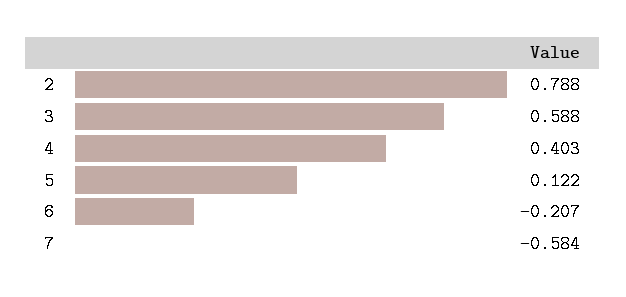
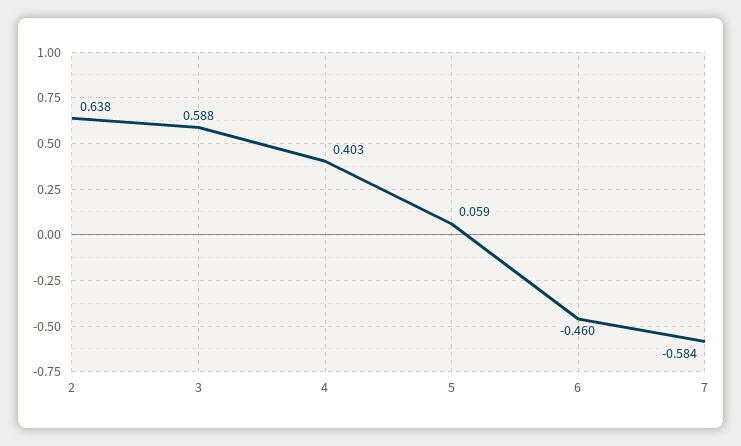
  {
-   "2": 0.788,
+   "2": 0.638,
    "3": 0.588,
    "4": 0.403,
-   "5": 0.122,
+   "5": 0.059,
-   "6": -0.207,
+   "6": -0.46,
    "7": -0.584
  }

